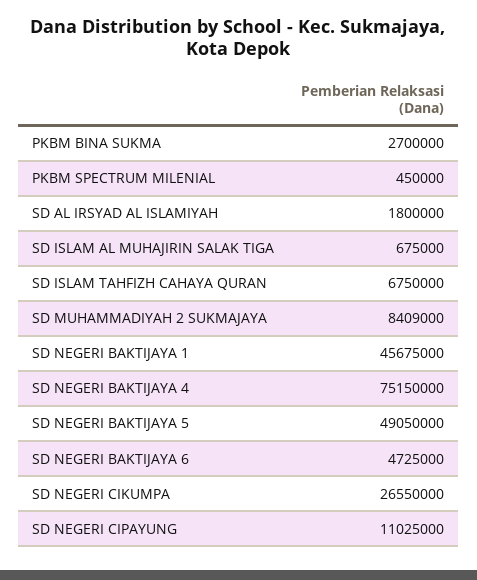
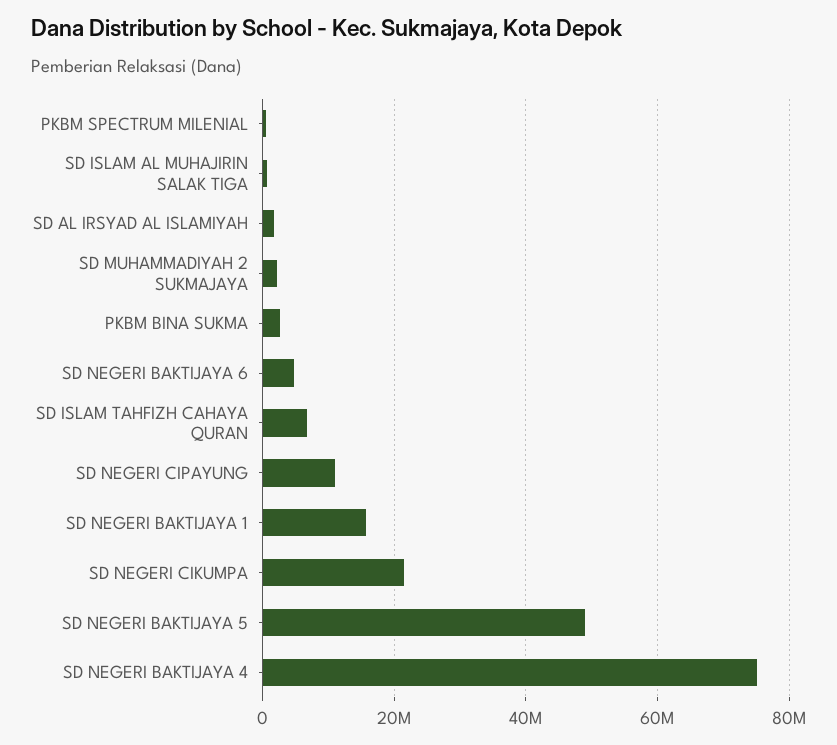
  {
    "PKBM BINA SUKMA": 2700000,
    "PKBM SPECTRUM MILENIAL": 450000,
    "SD AL IRSYAD AL ISLAMIYAH": 1800000,
    "SD ISLAM AL MUHAJIRIN SALAK TIGA": 675000,
    "SD ISLAM TAHFIZH CAHAYA QURAN": 6750000,
-   "SD MUHAMMADIYAH 2 SUKMAJAYA": 8409000,
+   "SD MUHAMMADIYAH 2 SUKMAJAYA": 2000000,
-   "SD NEGERI BAKTIJAYA 1": 45675000,
+   "SD NEGERI BAKTIJAYA 1": 16000000,
    "SD NEGERI BAKTIJAYA 4": 75150000,
    "SD NEGERI BAKTIJAYA 5": 49050000,
    "SD NEGERI BAKTIJAYA 6": 4725000,
-   "SD NEGERI CIKUMPA": 26550000,
+   "SD NEGERI CIKUMPA": 22000000,
    "SD NEGERI CIPAYUNG": 11025000
  }

